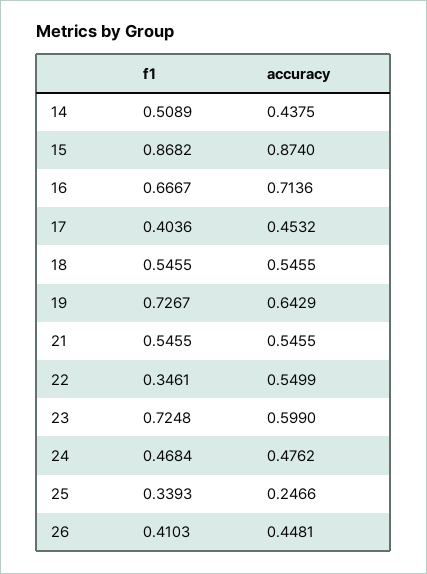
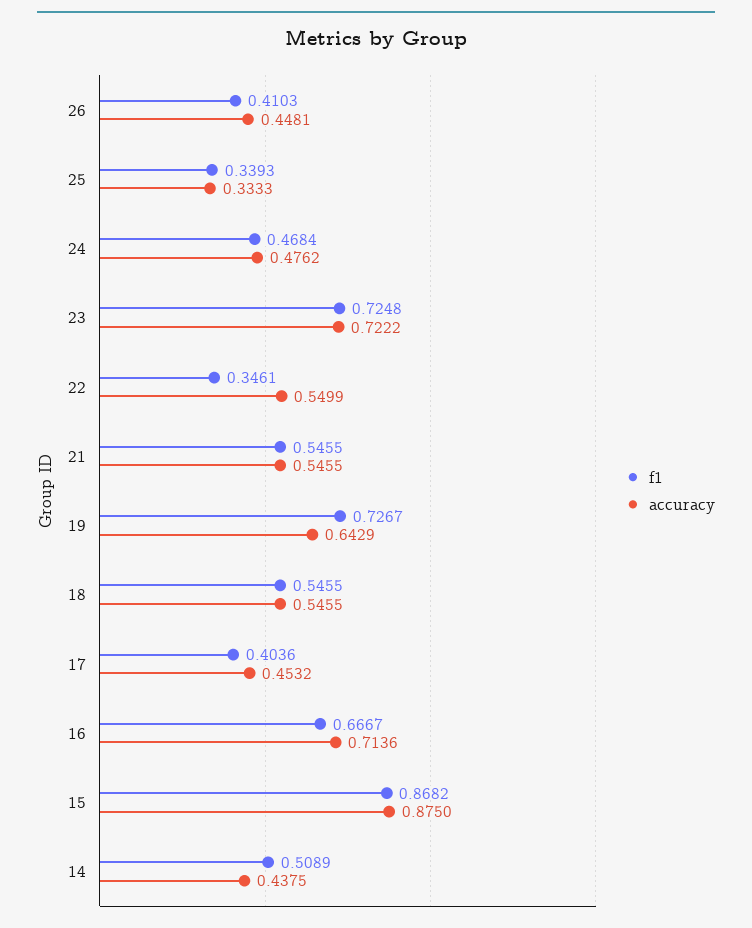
  {
    "f1": {
      "14": 0.5089,
      "15": 0.8682,
      "16": 0.6667,
      "17": 0.4036,
      "18": 0.5455,
      "19": 0.7267,
      "21": 0.5455,
      "22": 0.3461,
      "23": 0.7248,
      "24": 0.4684,
      "25": 0.3393,
      "26": 0.4103
    },
    "accuracy": {
      "14": 0.4375,
-     "15": 0.874,
+     "15": 0.875,
      "16": 0.7136,
      "17": 0.4532,
      "18": 0.5455,
      "19": 0.6429,
      "21": 0.5455,
      "22": 0.5499,
-     "23": 0.599,
+     "23": 0.7222,
      "24": 0.4762,
-     "25": 0.2466,
+     "25": 0.3333,
      "26": 0.4481
    }
  }

